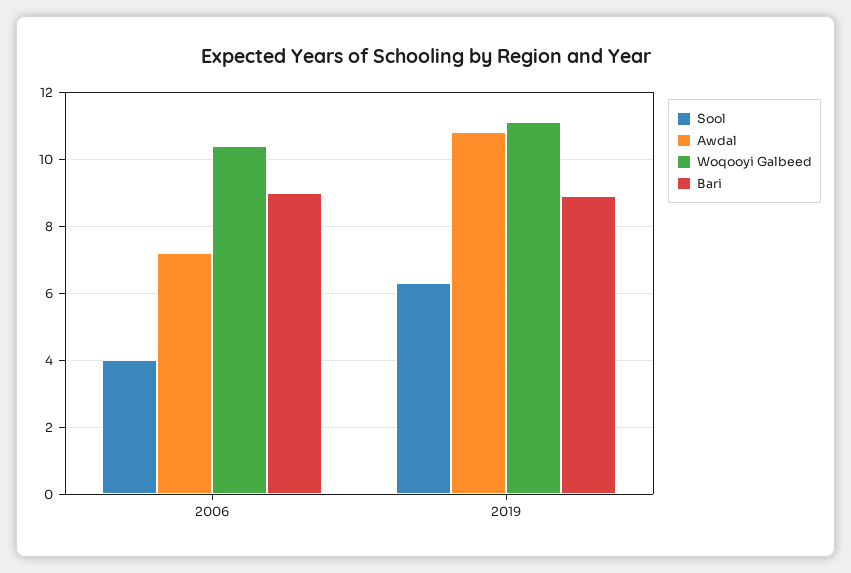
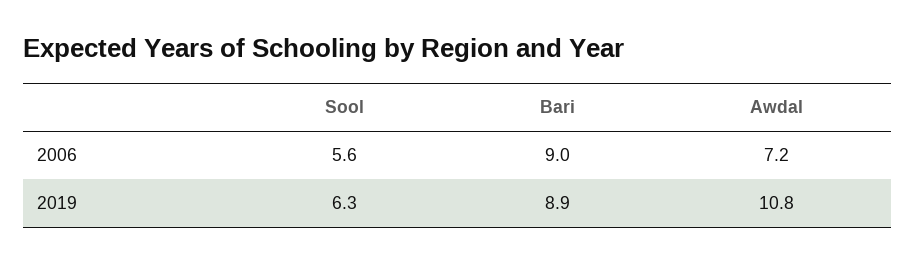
  {
    "Sool": {
-     "2006": 4,
+     "2006": 5.6,
      "2019": 6.3
    },
    "Awdal": {
      "2006": 7.2,
      "2019": 10.8
    },
-   "Woqooyi Galbeed": {
-     "2006": 10.5,
-     "2019": 11
-   },
    "Bari": {
      "2006": 9,
      "2019": 8.9
    }
  }

